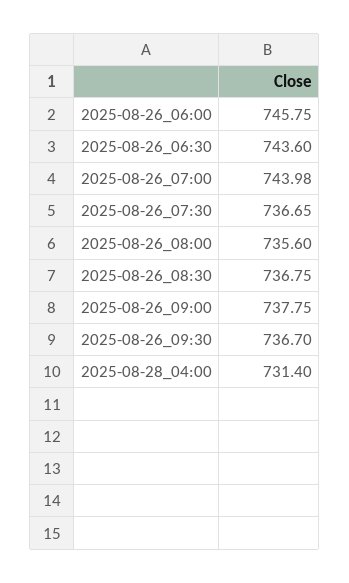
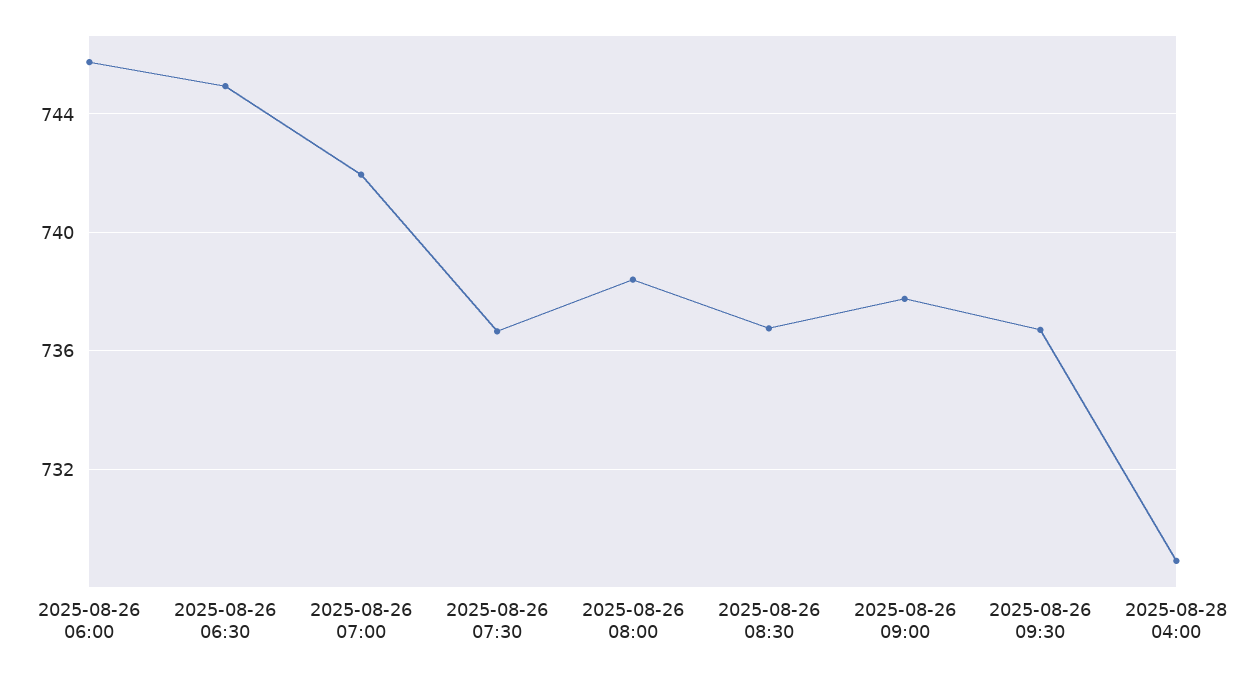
  {
    "2025-08-26_06:00": 745.75,
-   "2025-08-26_06:30": 743.6,
+   "2025-08-26_06:30": 745,
-   "2025-08-26_07:00": 743.98,
+   "2025-08-26_07:00": 742,
    "2025-08-26_07:30": 736.65,
-   "2025-08-26_08:00": 735.6,
+   "2025-08-26_08:00": 738.5,
    "2025-08-26_08:30": 736.75,
    "2025-08-26_09:00": 737.75,
    "2025-08-26_09:30": 736.7,
-   "2025-08-28_04:00": 731.4
+   "2025-08-28_04:00": 729
  }

